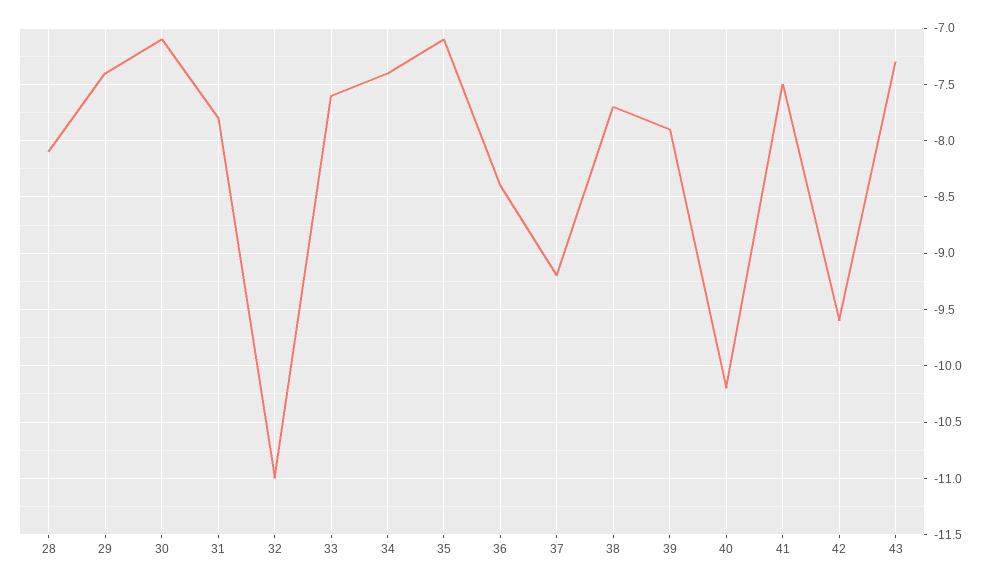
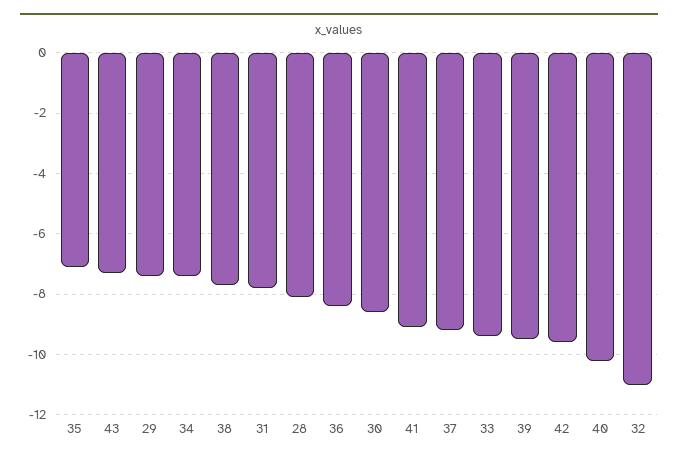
  {
    "28": -8.1,
    "29": -7.4,
-   "30": -7.1,
+   "30": -8.5,
    "31": -7.8,
    "32": -11,
-   "33": -7.6,
+   "33": -9.5,
    "34": -7.4,
    "35": -7.1,
    "36": -8.4,
    "37": -9.2,
    "38": -7.7,
-   "39": -7.9,
+   "39": -9.5,
    "40": -10.2,
-   "41": -7.5,
+   "41": -9,
    "42": -9.6,
    "43": -7.3
  }

